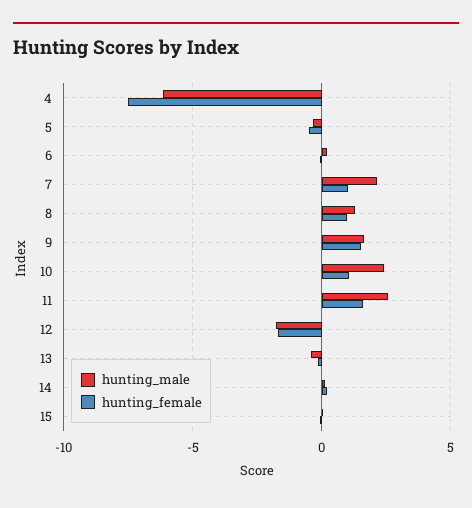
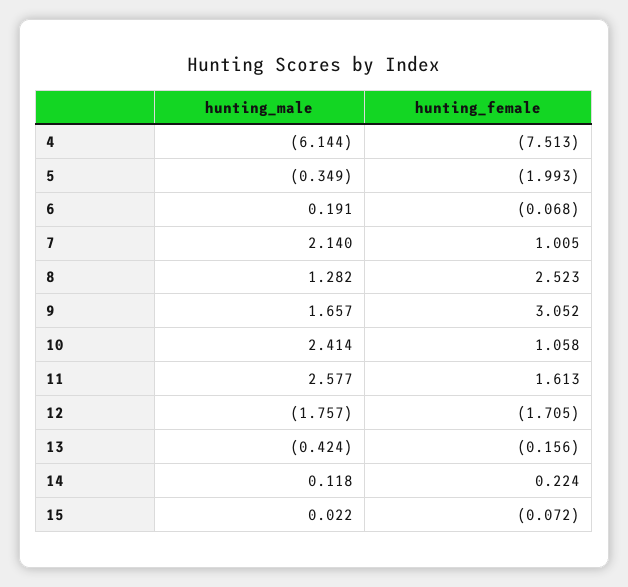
  {
    "hunting_male": {
      "4": -6.144,
      "5": -0.349,
      "6": 0.191,
      "7": 2.14,
      "8": 1.282,
      "9": 1.657,
      "10": 2.414,
      "11": 2.577,
      "12": -1.757,
      "13": -0.424,
      "14": 0.118,
      "15": 0.022
    },
    "hunting_female": {
      "4": -7.513,
-     "5": -0.5,
+     "5": -1.993,
      "6": -0.068,
      "7": 1.005,
-     "8": 1,
+     "8": 2.523,
-     "9": 1.5,
+     "9": 3.052,
      "10": 1.058,
      "11": 1.613,
      "12": -1.705,
      "13": -0.156,
      "14": 0.224,
      "15": -0.072
    }
  }

